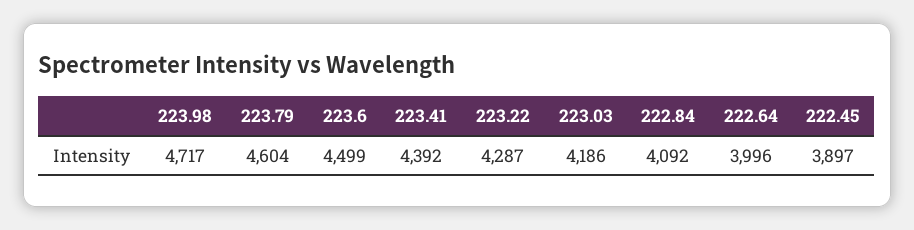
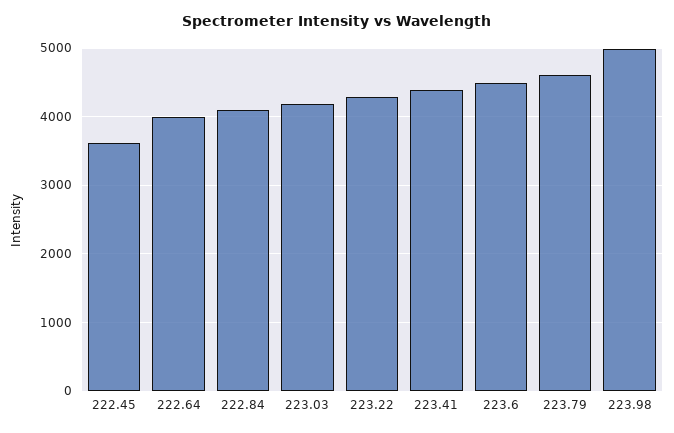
  {
-   "223.98": 4717,
+   "223.98": 5000,
    "223.79": 4604,
    "223.6": 4499,
    "223.41": 4392,
    "223.22": 4287,
    "223.03": 4186,
    "222.84": 4092,
    "222.64": 3996,
-   "222.45": 3897
+   "222.45": 3600
  }

